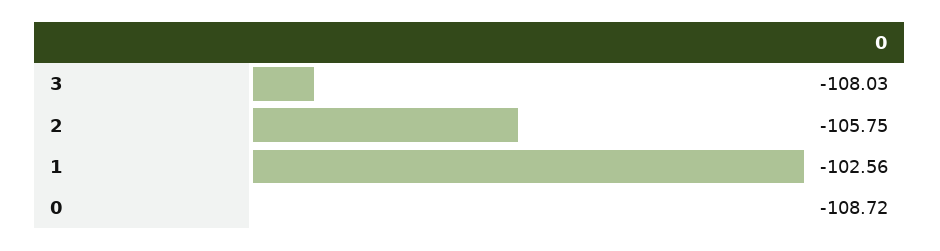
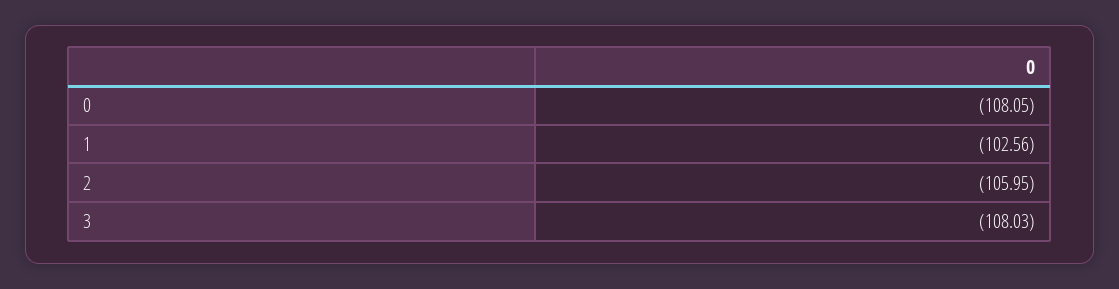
  {
    "3": -108.03,
-   "2": -105.75,
+   "2": -105.95,
    "1": -102.56,
-   "0": -108.72
+   "0": -108.05
  }

